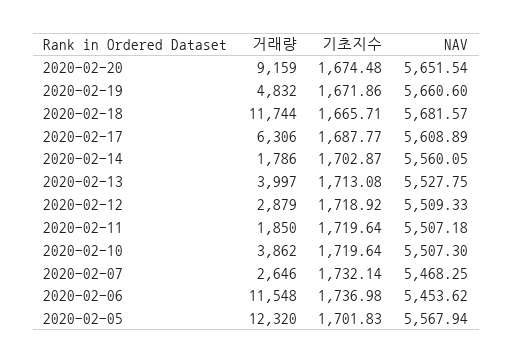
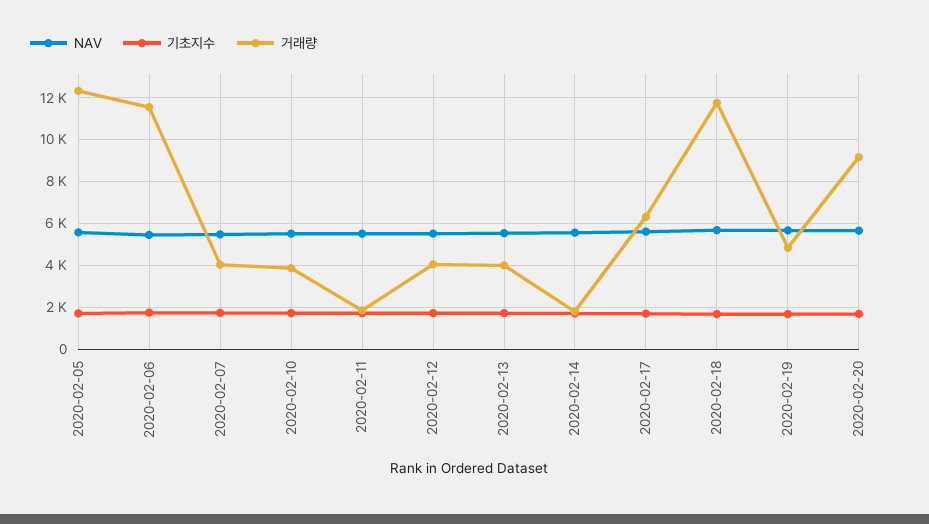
  {
    "거래량": {
      "2020-02-20": 9159,
      "2020-02-19": 4832,
      "2020-02-18": 11744,
      "2020-02-17": 6306,
      "2020-02-14": 1786,
      "2020-02-13": 3997,
-     "2020-02-12": 2879,
+     "2020-02-12": 4000,
      "2020-02-11": 1850,
      "2020-02-10": 3862,
-     "2020-02-07": 2646,
+     "2020-02-07": 4000,
      "2020-02-06": 11548,
      "2020-02-05": 12320
    },
    "기초지수": {
      "2020-02-20": 1674.48,
      "2020-02-19": 1671.86,
      "2020-02-18": 1665.71,
      "2020-02-17": 1687.77,
      "2020-02-14": 1702.87,
      "2020-02-13": 1713.08,
      "2020-02-12": 1718.92,
      "2020-02-11": 1719.64,
      "2020-02-10": 1719.64,
      "2020-02-07": 1732.14,
      "2020-02-06": 1736.98,
      "2020-02-05": 1701.83
    },
    "NAV": {
      "2020-02-20": 5651.54,
      "2020-02-19": 5660.6,
      "2020-02-18": 5681.57,
      "2020-02-17": 5608.89,
      "2020-02-14": 5560.05,
      "2020-02-13": 5527.75,
      "2020-02-12": 5509.33,
      "2020-02-11": 5507.18,
      "2020-02-10": 5507.3,
      "2020-02-07": 5468.25,
      "2020-02-06": 5453.62,
      "2020-02-05": 5567.94
    }
  }

